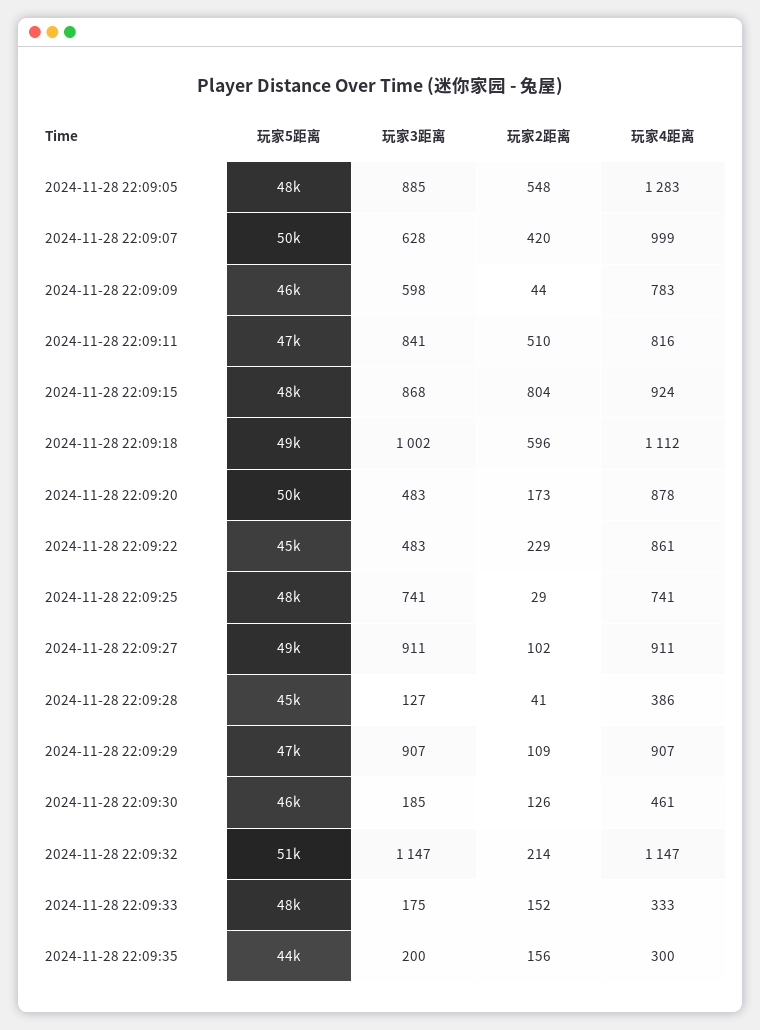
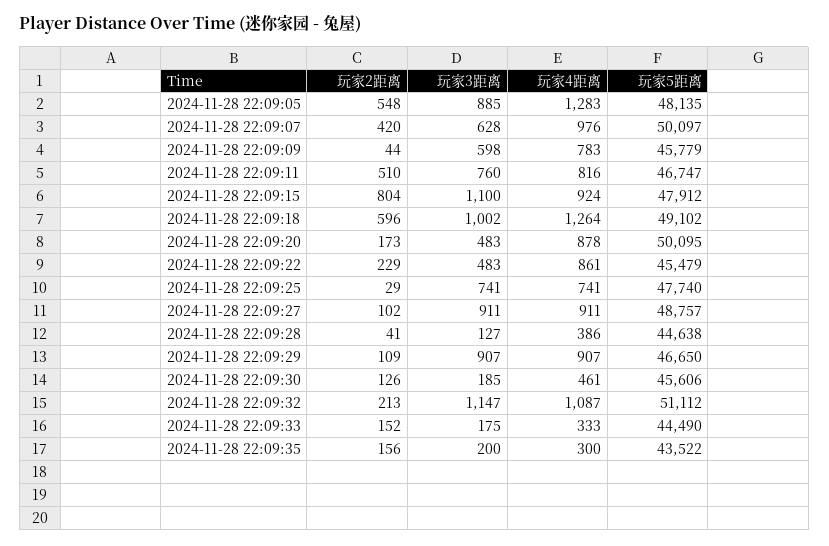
  {
    "玩家5距离": {
      "2024-11-28 22:09:05": 48135,
      "2024-11-28 22:09:07": 50097,
      "2024-11-28 22:09:09": 45779,
      "2024-11-28 22:09:11": 46747,
      "2024-11-28 22:09:15": 47912,
      "2024-11-28 22:09:18": 49102,
      "2024-11-28 22:09:20": 50095,
      "2024-11-28 22:09:22": 45479,
      "2024-11-28 22:09:25": 47740,
      "2024-11-28 22:09:27": 48757,
      "2024-11-28 22:09:28": 44638,
      "2024-11-28 22:09:29": 46650,
      "2024-11-28 22:09:30": 45606,
      "2024-11-28 22:09:32": 51112,
-     "2024-11-28 22:09:33": 48000,
+     "2024-11-28 22:09:33": 44490,
      "2024-11-28 22:09:35": 43522
    },
    "玩家3距离": {
      "2024-11-28 22:09:05": 885,
      "2024-11-28 22:09:07": 628,
      "2024-11-28 22:09:09": 598,
-     "2024-11-28 22:09:11": 841,
+     "2024-11-28 22:09:11": 760,
-     "2024-11-28 22:09:15": 868,
+     "2024-11-28 22:09:15": 1100,
      "2024-11-28 22:09:18": 1002,
      "2024-11-28 22:09:20": 483,
      "2024-11-28 22:09:22": 483,
      "2024-11-28 22:09:25": 741,
      "2024-11-28 22:09:27": 911,
      "2024-11-28 22:09:28": 127,
      "2024-11-28 22:09:29": 907,
      "2024-11-28 22:09:30": 185,
      "2024-11-28 22:09:32": 1147,
      "2024-11-28 22:09:33": 175,
      "2024-11-28 22:09:35": 200
    },
    "玩家2距离": {
      "2024-11-28 22:09:05": 548,
      "2024-11-28 22:09:07": 420,
      "2024-11-28 22:09:09": 44,
      "2024-11-28 22:09:11": 510,
      "2024-11-28 22:09:15": 804,
      "2024-11-28 22:09:18": 596,
      "2024-11-28 22:09:20": 173,
      "2024-11-28 22:09:22": 229,
      "2024-11-28 22:09:25": 29,
      "2024-11-28 22:09:27": 102,
      "2024-11-28 22:09:28": 41,
      "2024-11-28 22:09:29": 109,
      "2024-11-28 22:09:30": 126,
-     "2024-11-28 22:09:32": 214,
+     "2024-11-28 22:09:32": 213,
      "2024-11-28 22:09:33": 152,
      "2024-11-28 22:09:35": 156
    },
    "玩家4距离": {
      "2024-11-28 22:09:05": 1283,
-     "2024-11-28 22:09:07": 999,
+     "2024-11-28 22:09:07": 976,
      "2024-11-28 22:09:09": 783,
      "2024-11-28 22:09:11": 816,
      "2024-11-28 22:09:15": 924,
-     "2024-11-28 22:09:18": 1112,
+     "2024-11-28 22:09:18": 1264,
      "2024-11-28 22:09:20": 878,
      "2024-11-28 22:09:22": 861,
      "2024-11-28 22:09:25": 741,
      "2024-11-28 22:09:27": 911,
      "2024-11-28 22:09:28": 386,
      "2024-11-28 22:09:29": 907,
      "2024-11-28 22:09:30": 461,
-     "2024-11-28 22:09:32": 1147,
+     "2024-11-28 22:09:32": 1087,
      "2024-11-28 22:09:33": 333,
      "2024-11-28 22:09:35": 300
    }
  }

